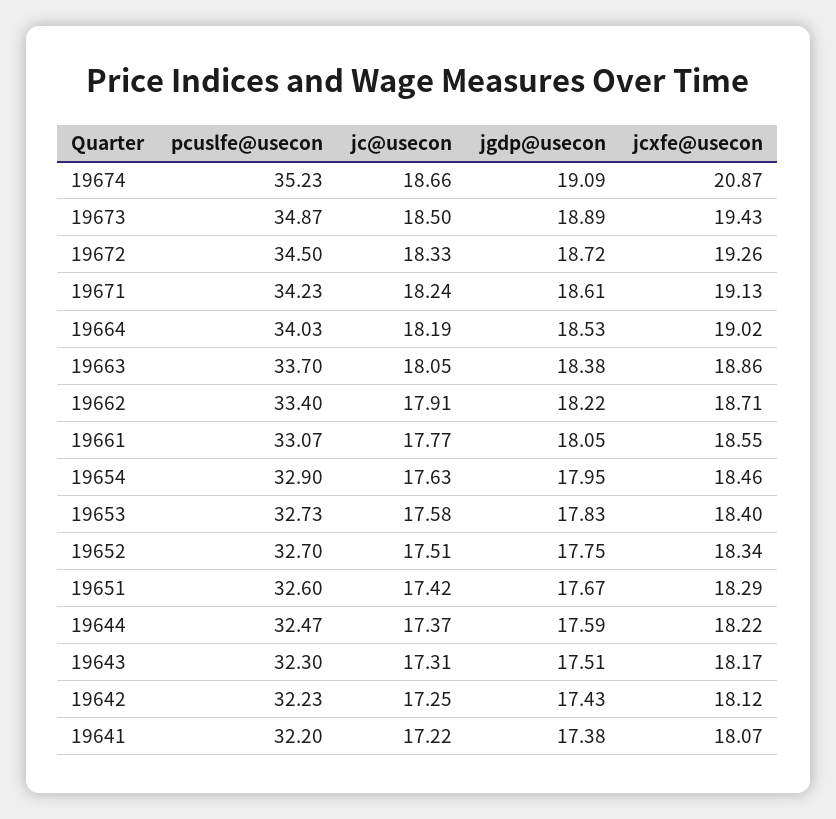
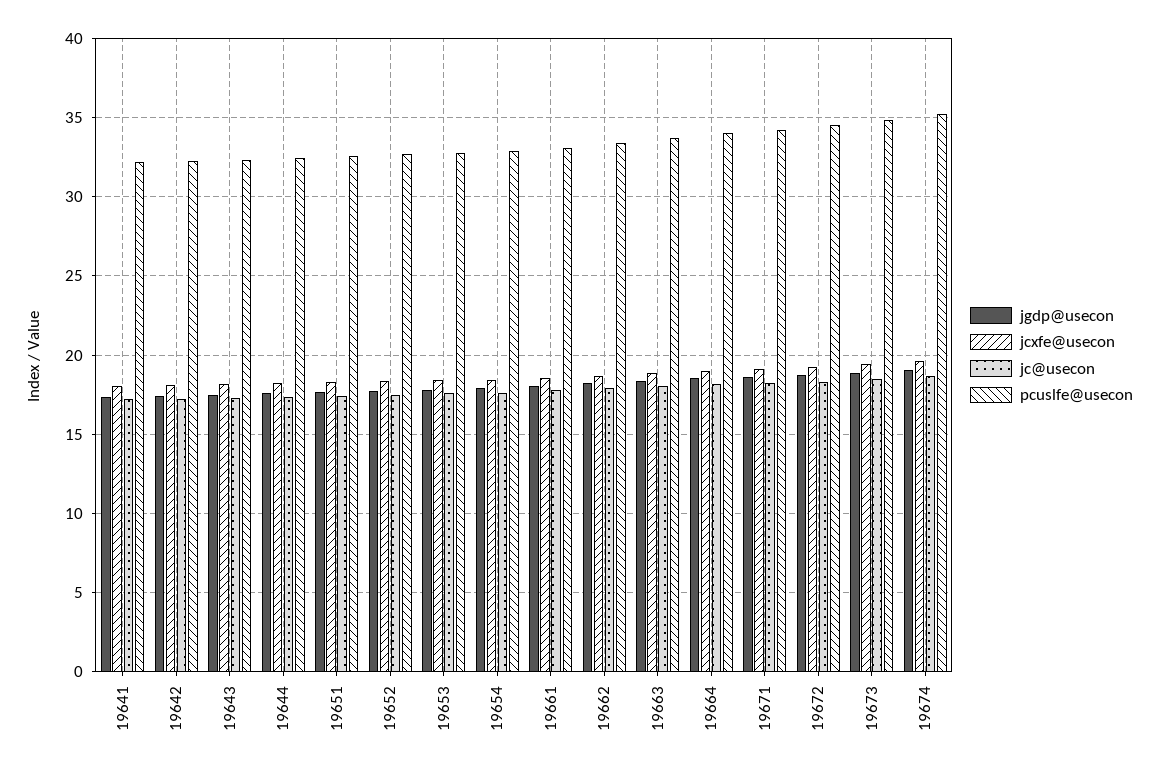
  {
    "pcuslfe@usecon": {
      "19674": 35.23,
      "19673": 34.87,
      "19672": 34.5,
      "19671": 34.23,
      "19664": 34.03,
      "19663": 33.7,
      "19662": 33.4,
      "19661": 33.07,
      "19654": 32.9,
      "19653": 32.73,
      "19652": 32.7,
      "19651": 32.6,
      "19644": 32.47,
      "19643": 32.3,
      "19642": 32.23,
      "19641": 32.2
    },
    "jc@usecon": {
      "19674": 18.66,
      "19673": 18.5,
      "19672": 18.33,
      "19671": 18.24,
      "19664": 18.19,
      "19663": 18.05,
      "19662": 17.91,
      "19661": 17.77,
      "19654": 17.63,
      "19653": 17.58,
      "19652": 17.51,
      "19651": 17.42,
      "19644": 17.37,
      "19643": 17.31,
      "19642": 17.25,
      "19641": 17.22
    },
    "jgdp@usecon": {
      "19674": 19.09,
      "19673": 18.89,
      "19672": 18.72,
      "19671": 18.61,
      "19664": 18.53,
      "19663": 18.38,
      "19662": 18.22,
      "19661": 18.05,
      "19654": 17.95,
      "19653": 17.83,
      "19652": 17.75,
      "19651": 17.67,
      "19644": 17.59,
      "19643": 17.51,
      "19642": 17.43,
      "19641": 17.38
    },
    "jcxfe@usecon": {
-     "19674": 20.87,
+     "19674": 19.5,
      "19673": 19.43,
      "19672": 19.26,
      "19671": 19.13,
      "19664": 19.02,
      "19663": 18.86,
      "19662": 18.71,
      "19661": 18.55,
      "19654": 18.46,
      "19653": 18.4,
      "19652": 18.34,
      "19651": 18.29,
      "19644": 18.22,
      "19643": 18.17,
      "19642": 18.12,
      "19641": 18.07
    }
  }

